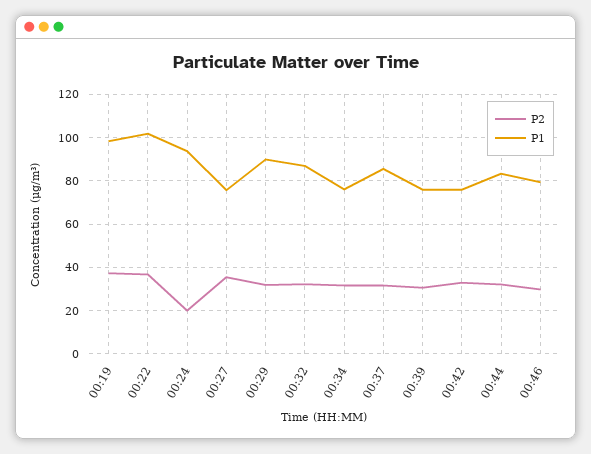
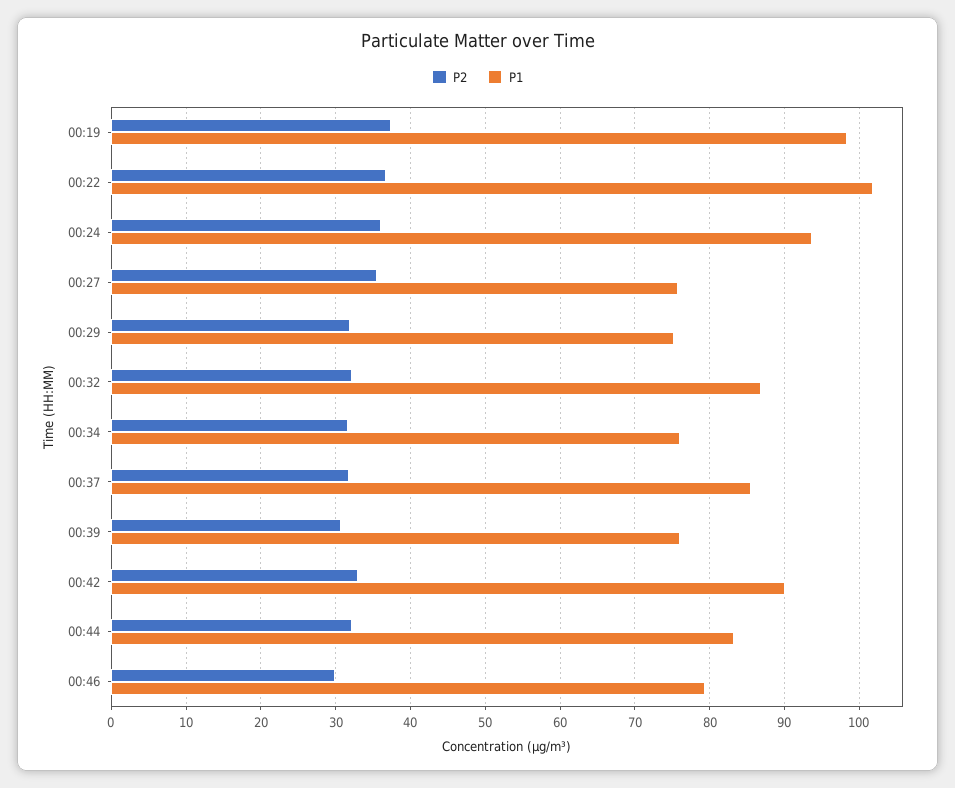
  {
    "P2": {
      "00:19": 37,
      "00:22": 37,
-     "00:24": 20,
+     "00:24": 36,
      "00:27": 35,
      "00:29": 32,
      "00:32": 32,
      "00:34": 32,
      "00:37": 32,
      "00:39": 31,
      "00:42": 33,
      "00:44": 32,
      "00:46": 30
    },
    "P1": {
      "00:19": 98,
      "00:22": 102,
      "00:24": 94,
      "00:27": 76,
-     "00:29": 90,
+     "00:29": 75,
      "00:32": 87,
      "00:34": 76,
      "00:37": 86,
      "00:39": 76,
-     "00:42": 75,
+     "00:42": 90,
      "00:44": 83,
      "00:46": 79
    }
  }

